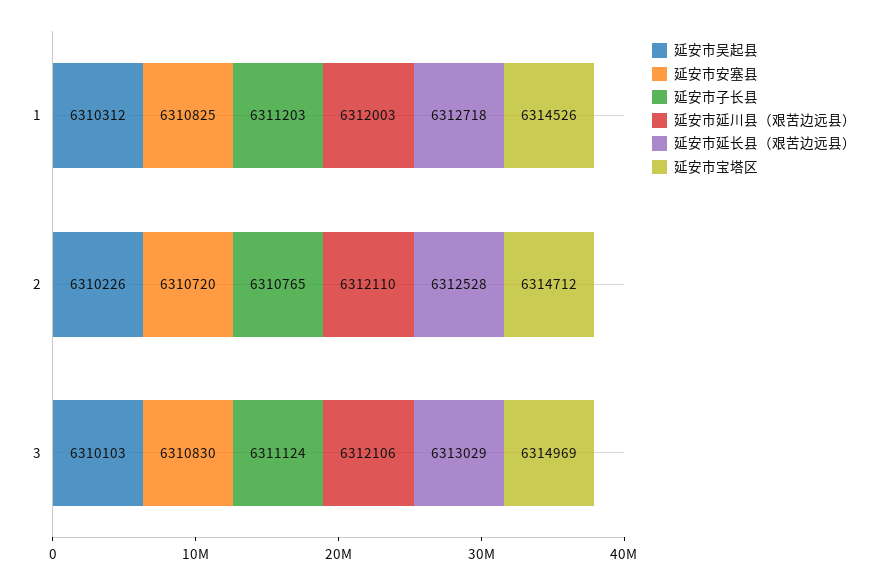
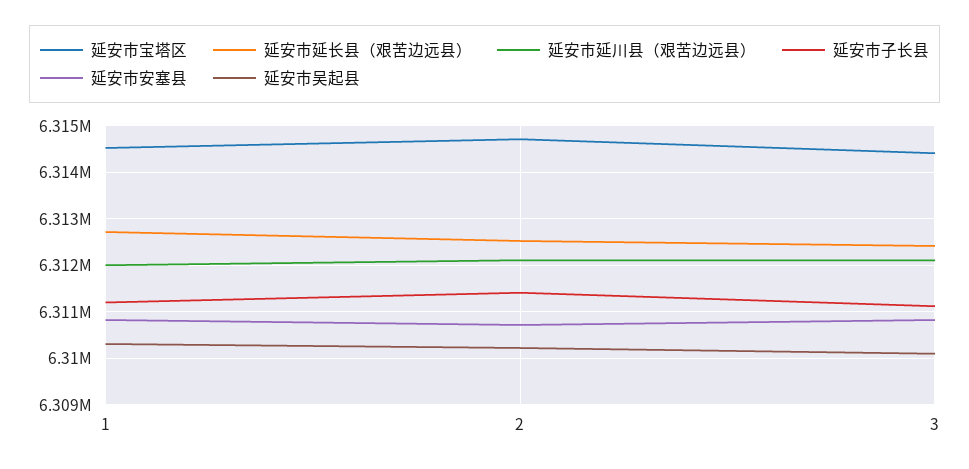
  {
    "延安市吴起县": {
      "1": 6310312,
      "2": 6310226,
      "3": 6310103
    },
    "延安市安塞县": {
      "1": 6310825,
      "2": 6310720,
      "3": 6310830
    },
    "延安市子长县": {
      "1": 6311203,
-     "2": 6310765,
+     "2": 6311400,
      "3": 6311124
    },
    "延安市延川县（艰苦边远县）": {
      "1": 6312003,
      "2": 6312110,
      "3": 6312106
    },
    "延安市延长县（艰苦边远县）": {
      "1": 6312718,
      "2": 6312528,
-     "3": 6313029
+     "3": 6312400
    },
    "延安市宝塔区": {
      "1": 6314526,
      "2": 6314712,
-     "3": 6314969
+     "3": 6314400
    }
  }

